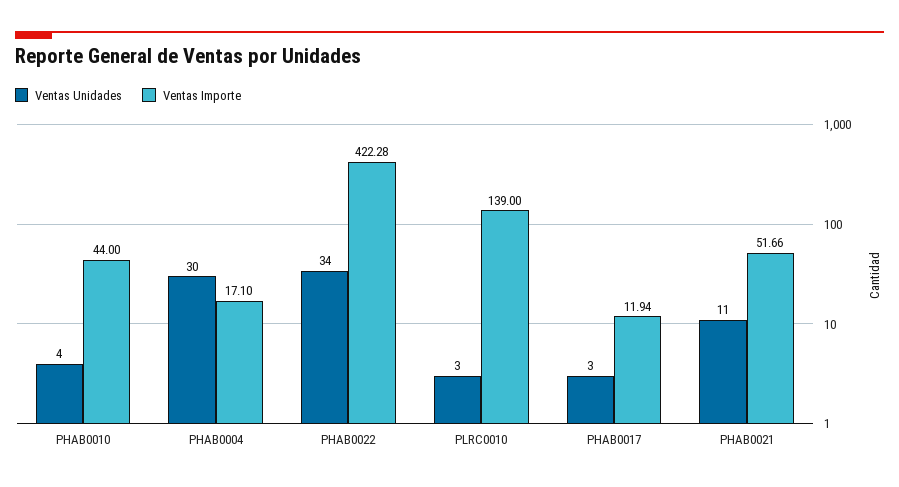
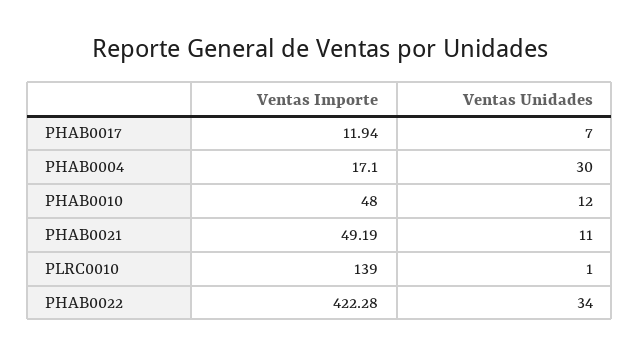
  {
    "Ventas Unidades": {
-     "PHAB0010": 4,
+     "PHAB0010": 12,
      "PHAB0004": 30,
      "PHAB0022": 34,
-     "PLRC0010": 3,
+     "PLRC0010": 1,
-     "PHAB0017": 3,
+     "PHAB0017": 7,
      "PHAB0021": 11
    },
    "Ventas Importe": {
-     "PHAB0010": 44,
+     "PHAB0010": 48,
      "PHAB0004": 17.1,
      "PHAB0022": 422.28,
      "PLRC0010": 139,
      "PHAB0017": 11.94,
-     "PHAB0021": 51.66
+     "PHAB0021": 49.19
    }
  }

